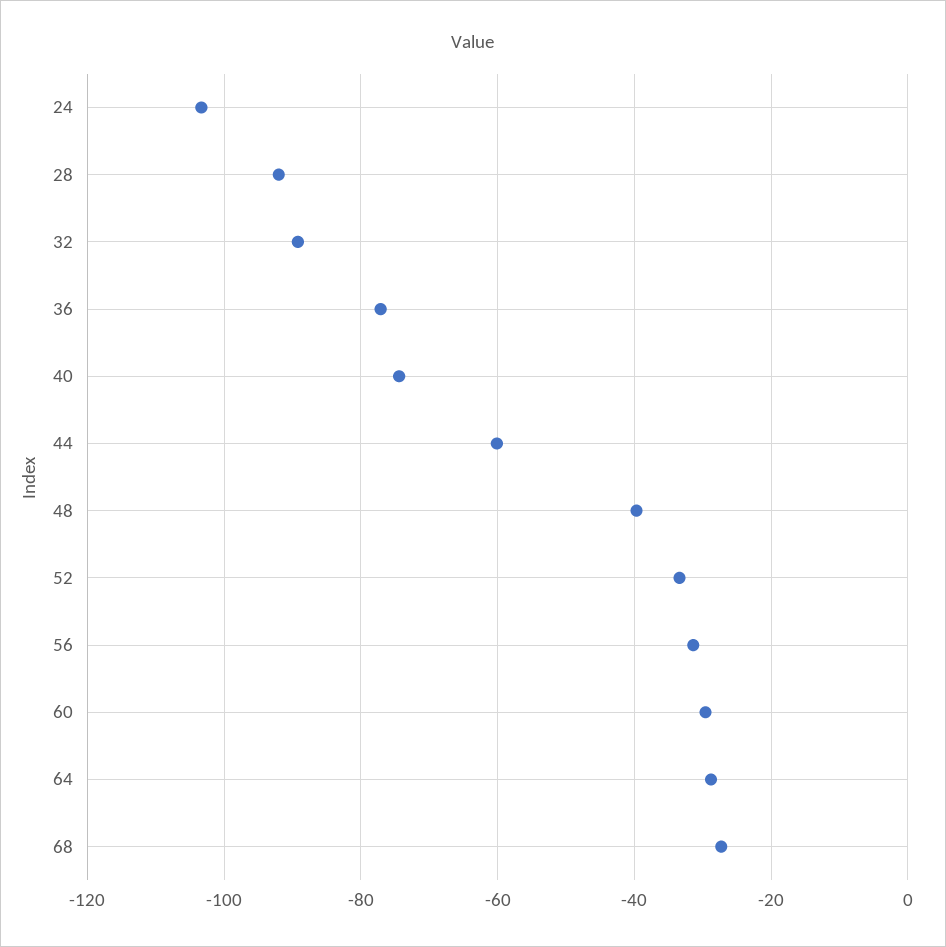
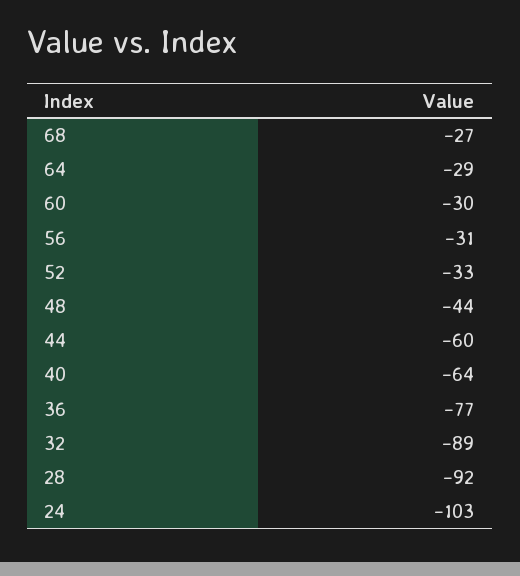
  {
    "24": -103,
    "28": -92,
    "32": -89,
    "36": -77,
-   "40": -74,
+   "40": -64,
    "44": -60,
-   "48": -40,
+   "48": -44,
    "52": -33,
    "56": -31,
    "60": -30,
    "64": -29,
    "68": -27
  }

